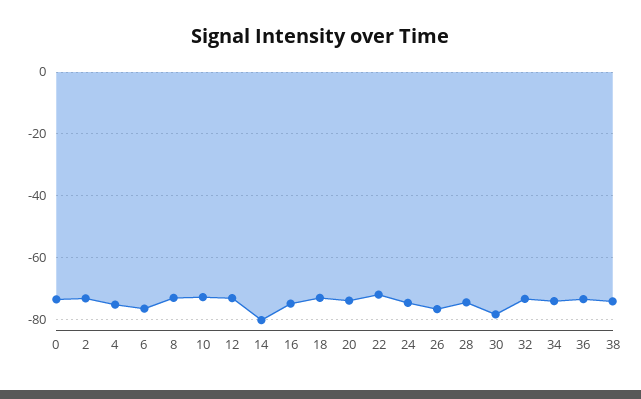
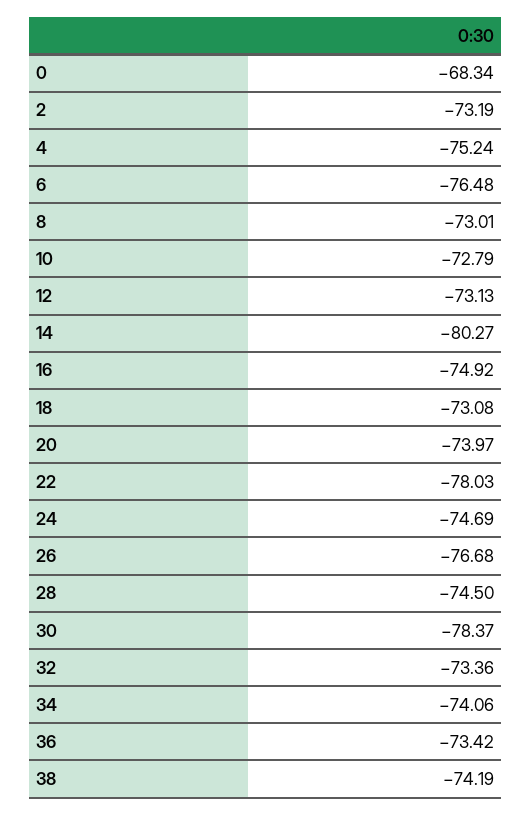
  {
-   "0": -74,
+   "0": -68.34,
    "2": -73.19,
    "4": -75.24,
    "6": -76.48,
    "8": -73.01,
    "10": -72.79,
    "12": -73.13,
    "14": -80.27,
    "16": -74.92,
    "18": -73.08,
    "20": -73.97,
-   "22": -72,
+   "22": -78.03,
    "24": -74.69,
    "26": -76.68,
    "28": -74.5,
    "30": -78.37,
    "32": -73.36,
    "34": -74.06,
    "36": -73.42,
    "38": -74.19
  }

